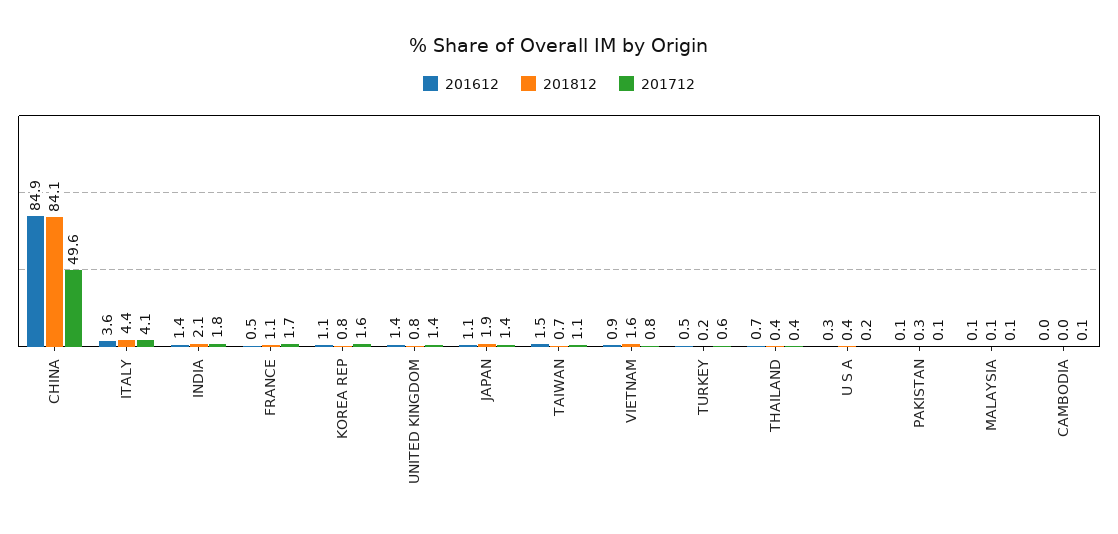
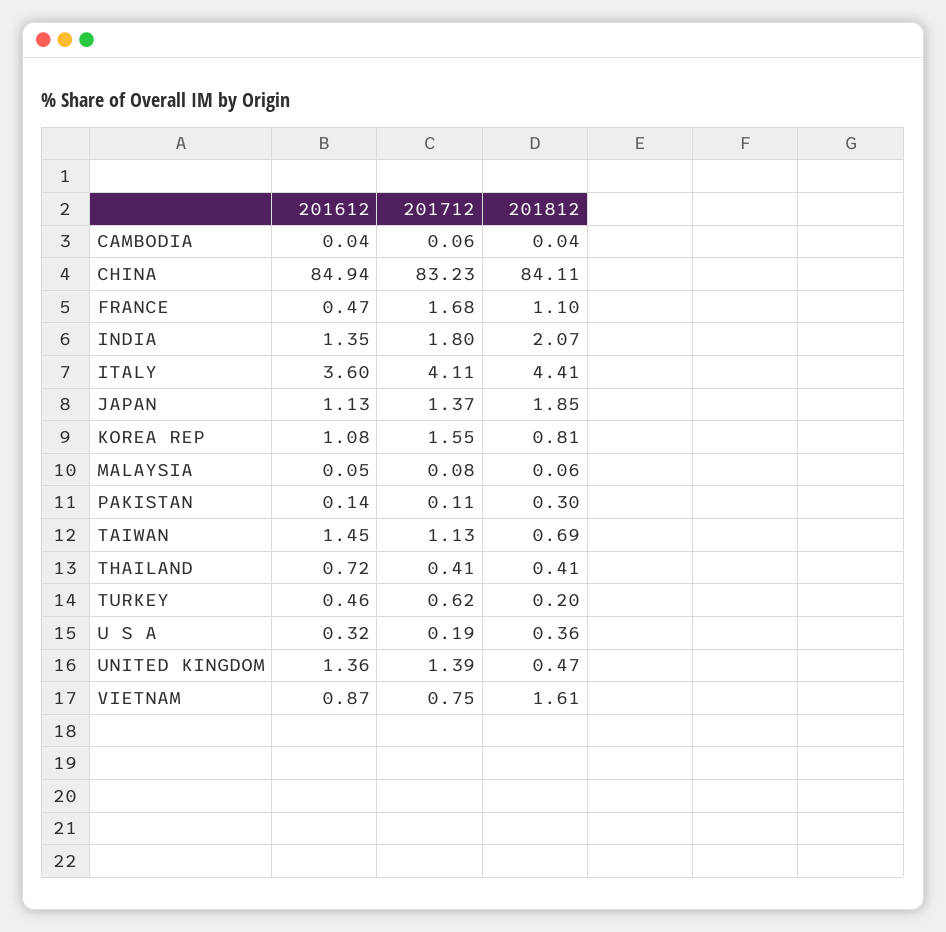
  {
    "201612": {
      "CHINA": 84.94,
      "ITALY": 3.6,
      "INDIA": 1.35,
      "FRANCE": 0.47,
      "KOREA REP": 1.08,
      "UNITED KINGDOM": 1.36,
      "JAPAN": 1.13,
      "TAIWAN": 1.45,
      "VIETNAM": 0.87,
      "TURKEY": 0.46,
      "THAILAND": 0.72,
      "U S A": 0.32,
      "PAKISTAN": 0.14,
      "MALAYSIA": 0.05,
      "CAMBODIA": 0.04
    },
    "201812": {
      "CHINA": 84.11,
      "ITALY": 4.41,
      "INDIA": 2.07,
      "FRANCE": 1.1,
      "KOREA REP": 0.81,
-     "UNITED KINGDOM": 0.8,
+     "UNITED KINGDOM": 0.47,
      "JAPAN": 1.85,
      "TAIWAN": 0.69,
      "VIETNAM": 1.61,
      "TURKEY": 0.2,
      "THAILAND": 0.41,
      "U S A": 0.36,
      "PAKISTAN": 0.3,
      "MALAYSIA": 0.06,
      "CAMBODIA": 0.04
    },
    "201712": {
-     "CHINA": 49.6,
+     "CHINA": 83.23,
      "ITALY": 4.11,
      "INDIA": 1.8,
      "FRANCE": 1.68,
      "KOREA REP": 1.55,
      "UNITED KINGDOM": 1.39,
      "JAPAN": 1.37,
      "TAIWAN": 1.13,
      "VIETNAM": 0.75,
      "TURKEY": 0.62,
      "THAILAND": 0.41,
      "U S A": 0.19,
      "PAKISTAN": 0.11,
      "MALAYSIA": 0.08,
      "CAMBODIA": 0.06
    }
  }

